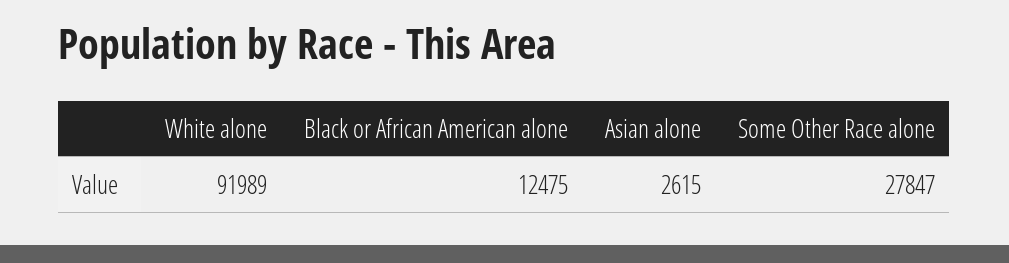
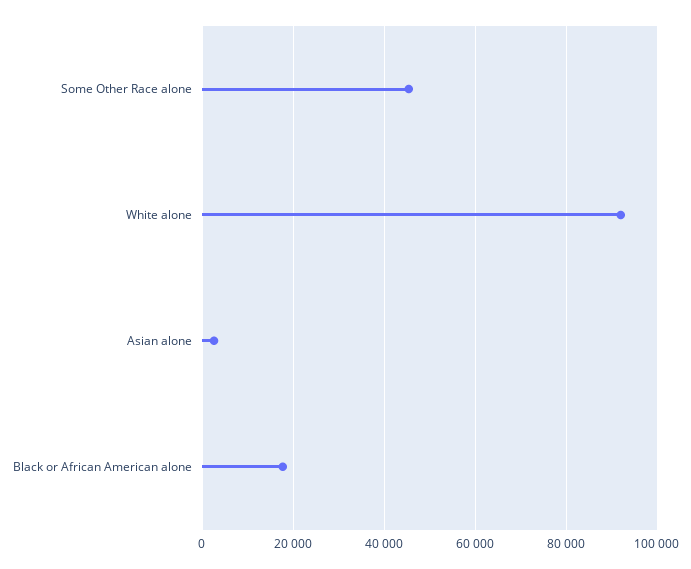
  {
    "White alone": 91989,
-   "Black or African American alone": 12475,
+   "Black or African American alone": 18000,
    "Asian alone": 2615,
-   "Some Other Race alone": 27847
+   "Some Other Race alone": 46000
  }

